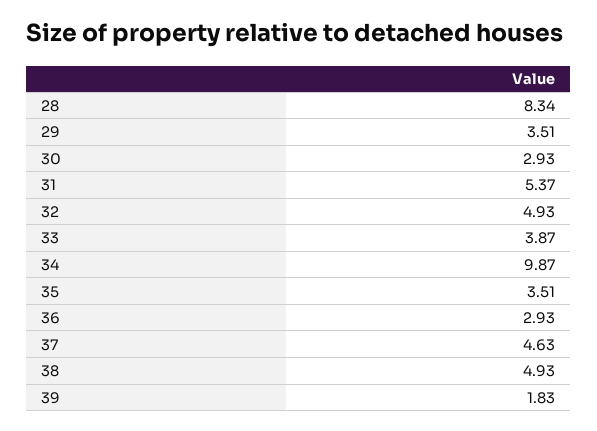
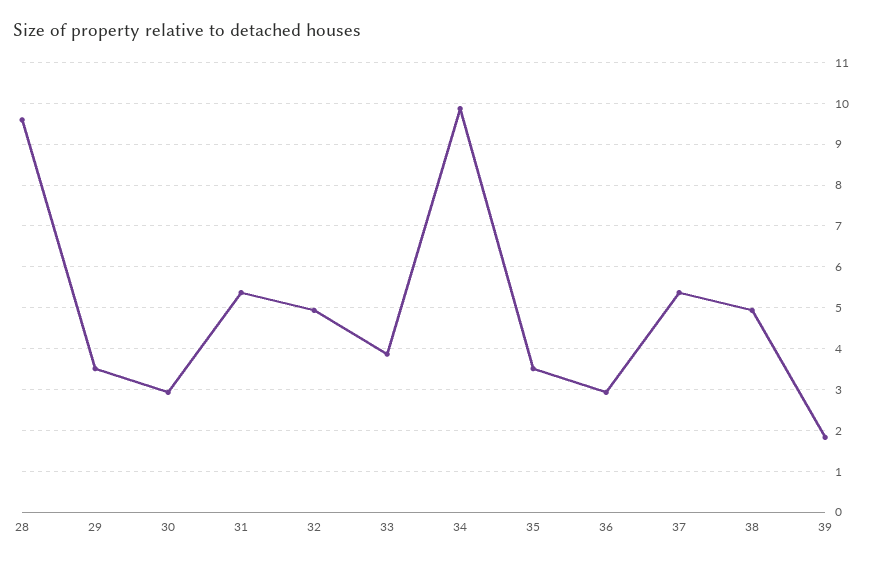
  {
-   "28": 8.34,
+   "28": 9.6,
    "29": 3.51,
    "30": 2.93,
    "31": 5.37,
    "32": 4.93,
    "33": 3.87,
    "34": 9.87,
    "35": 3.51,
    "36": 2.93,
-   "37": 4.63,
+   "37": 5.4,
    "38": 4.93,
    "39": 1.83
  }

